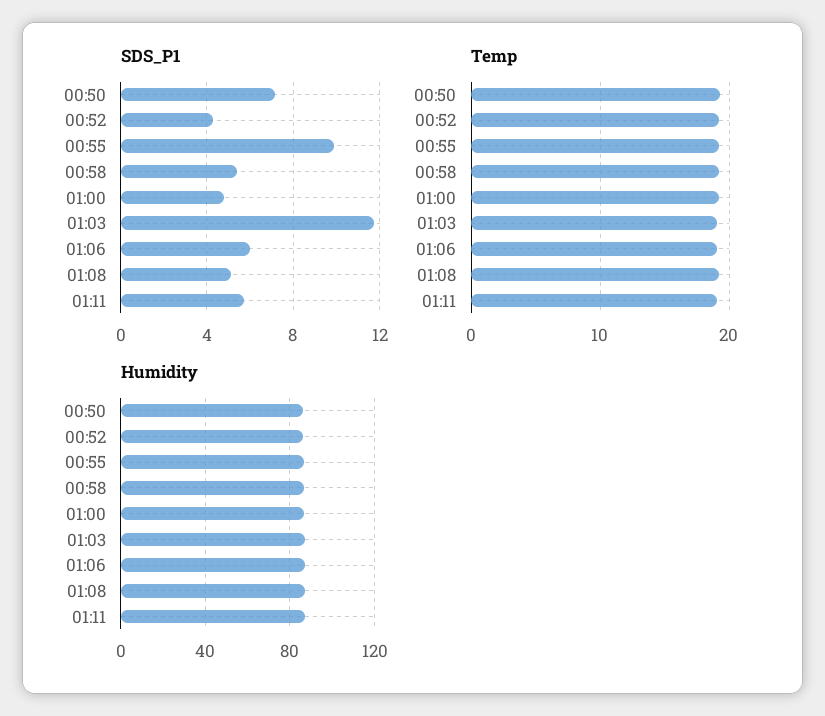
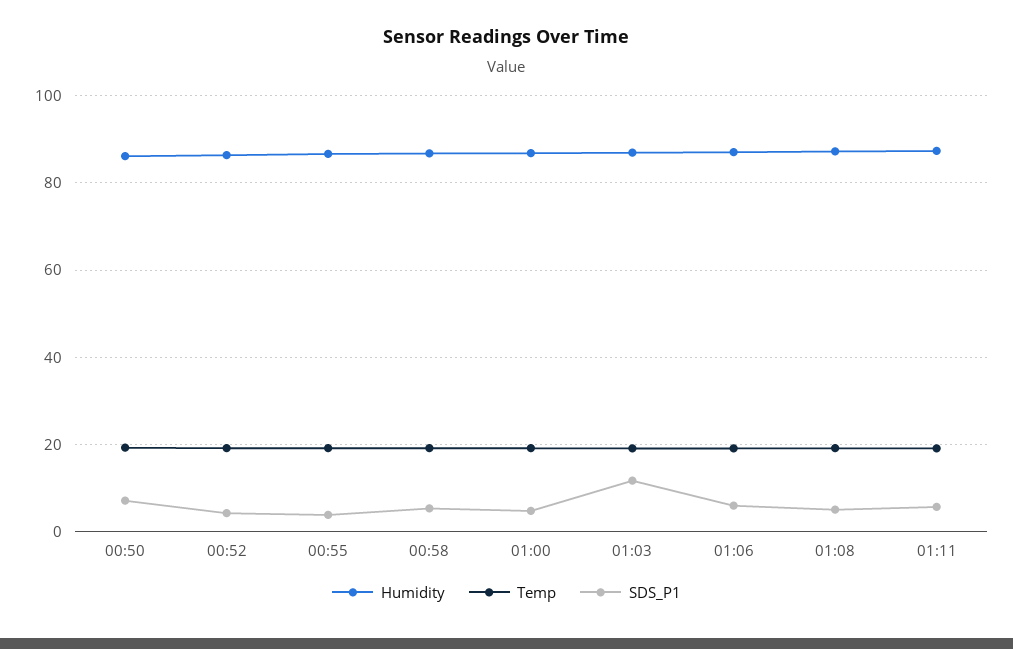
  {
    "SDS_P1": {
      "00:50": 7,
      "00:52": 4.5,
-     "00:55": 10,
+     "00:55": 4,
      "00:58": 5.5,
      "01:00": 5,
      "01:03": 12,
      "01:06": 6,
      "01:08": 5,
      "01:11": 5.5
    },
    "Temp": {
      "00:50": 19,
      "00:52": 19,
      "00:55": 19,
      "00:58": 19,
      "01:00": 19,
      "01:03": 19,
      "01:06": 19,
      "01:08": 19,
      "01:11": 19
    },
    "Humidity": {
      "00:50": 86,
      "00:52": 86,
      "00:55": 86,
      "00:58": 86,
      "01:00": 86,
      "01:03": 86,
      "01:06": 88,
      "01:08": 88,
      "01:11": 88
    }
  }

